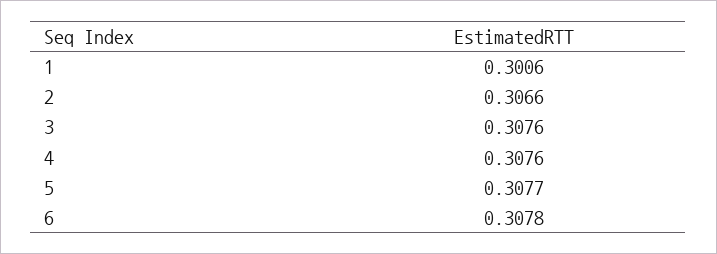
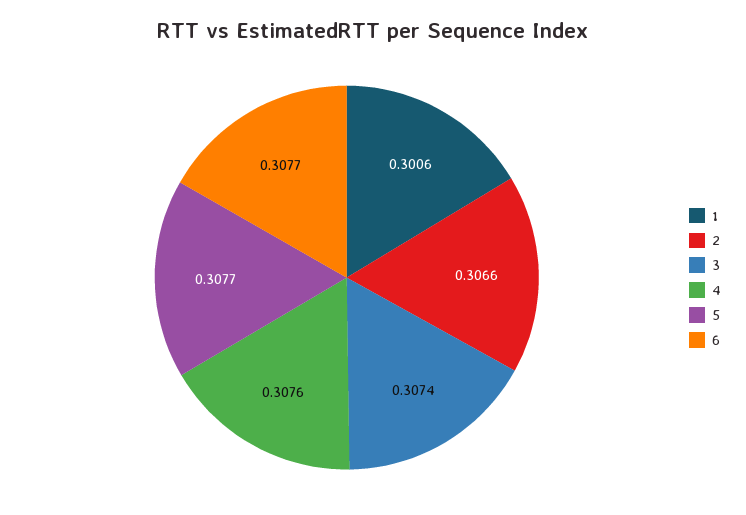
  {
    "1": 0.3006,
    "2": 0.3066,
-   "3": 0.3076,
+   "3": 0.3074,
    "4": 0.3076,
    "5": 0.3077,
-   "6": 0.3078
+   "6": 0.3077
  }

